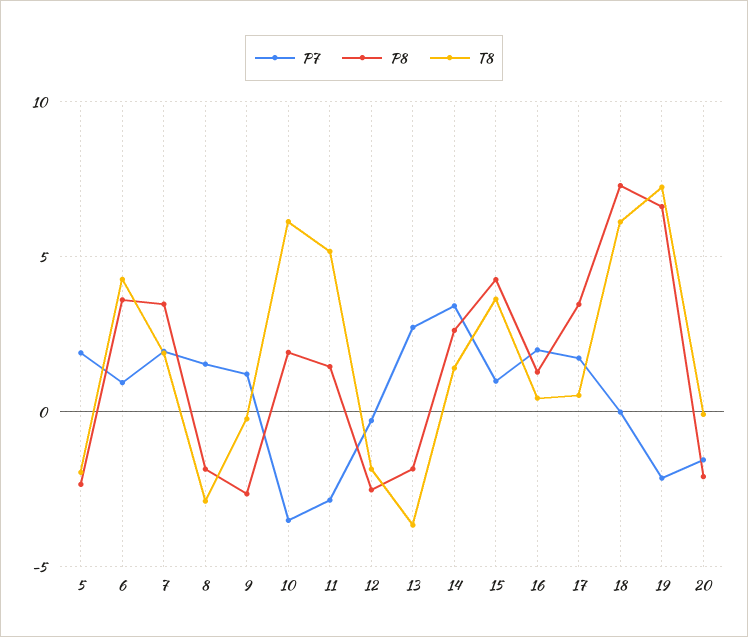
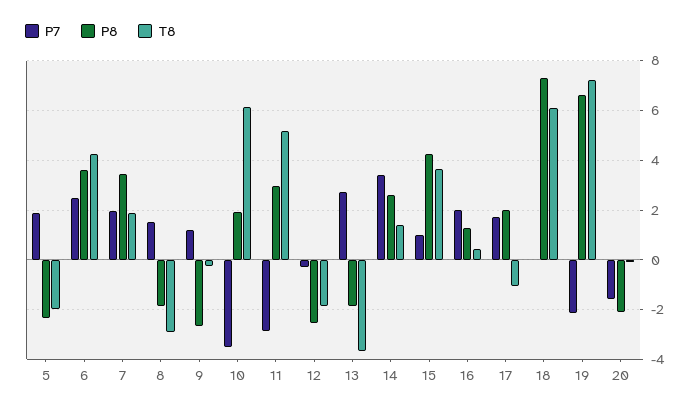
  {
    "P7": {
      "5": 2,
-     "6": 1,
+     "6": 2.5,
      "7": 2,
      "8": 1.5,
      "9": 1.25,
      "10": -3.5,
      "11": -2.75,
      "12": -0.25,
      "13": 2.75,
      "14": 3.5,
      "15": 1,
      "16": 2,
      "17": 1.75,
      "18": 0,
      "19": -2.25,
      "20": -1.5
    },
    "P8": {
      "5": -2.25,
      "6": 3.5,
      "7": 3.5,
      "8": -1.75,
      "9": -2.75,
      "10": 2,
-     "11": 1.5,
+     "11": 3,
      "12": -2.5,
      "13": -1.75,
      "14": 2.75,
      "15": 4.25,
      "16": 1.25,
-     "17": 3.5,
+     "17": 2,
      "18": 7.25,
      "19": 6.5,
      "20": -2
    },
    "T8": {
      "5": -2,
      "6": 4.25,
      "7": 2,
      "8": -3,
      "9": -0.25,
      "10": 6.25,
      "11": 5.25,
      "12": -1.75,
      "13": -3.75,
      "14": 1.5,
      "15": 3.75,
      "16": 0.5,
-     "17": 0.5,
+     "17": -1,
      "18": 6.25,
      "19": 7.25,
      "20": 0
    }
  }

